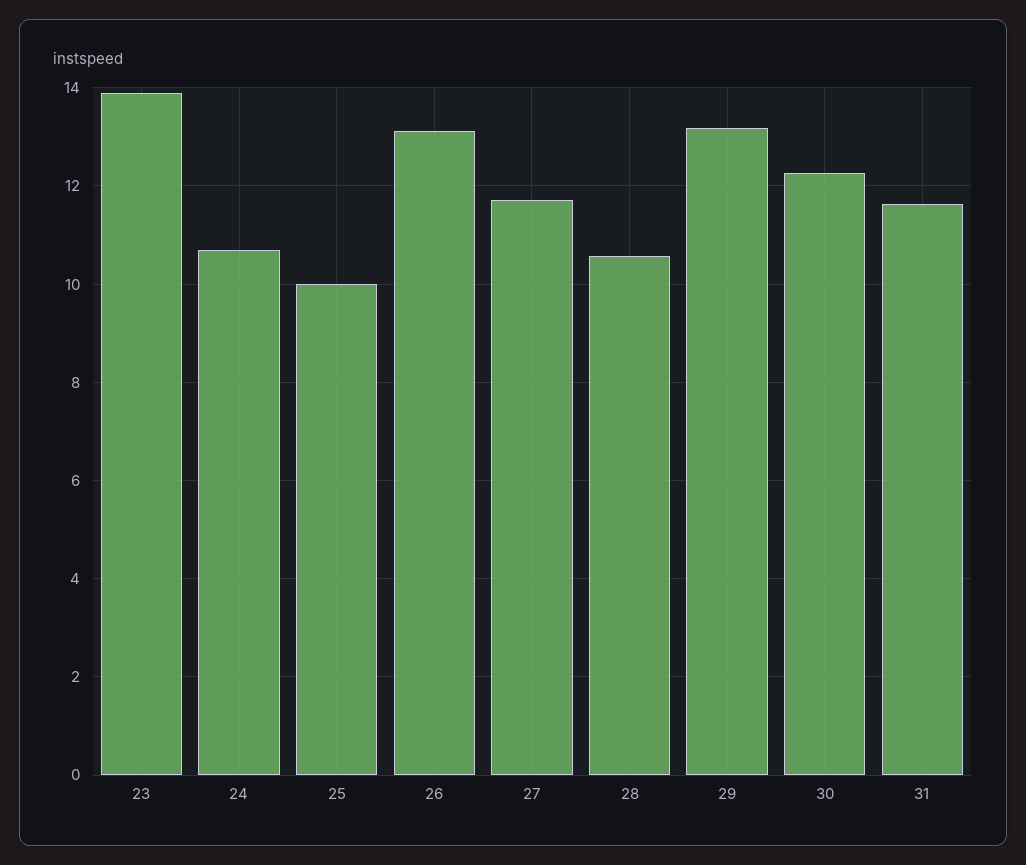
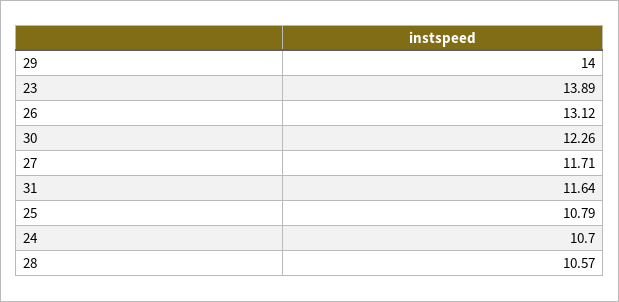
  {
    "23": 13.89,
    "24": 10.7,
-   "25": 10,
+   "25": 10.79,
    "26": 13.12,
    "27": 11.71,
    "28": 10.57,
-   "29": 13.2,
+   "29": 14,
    "30": 12.26,
    "31": 11.64
  }

